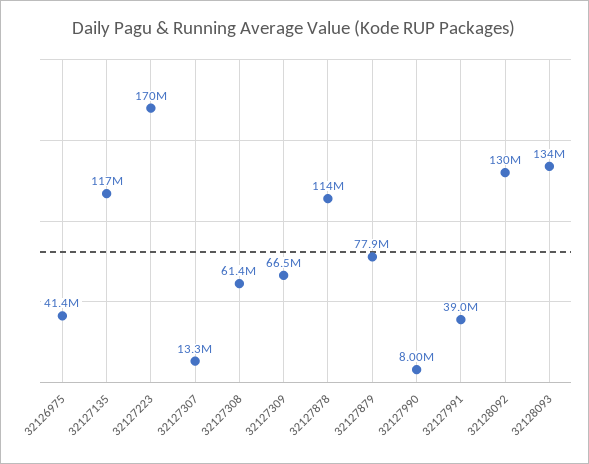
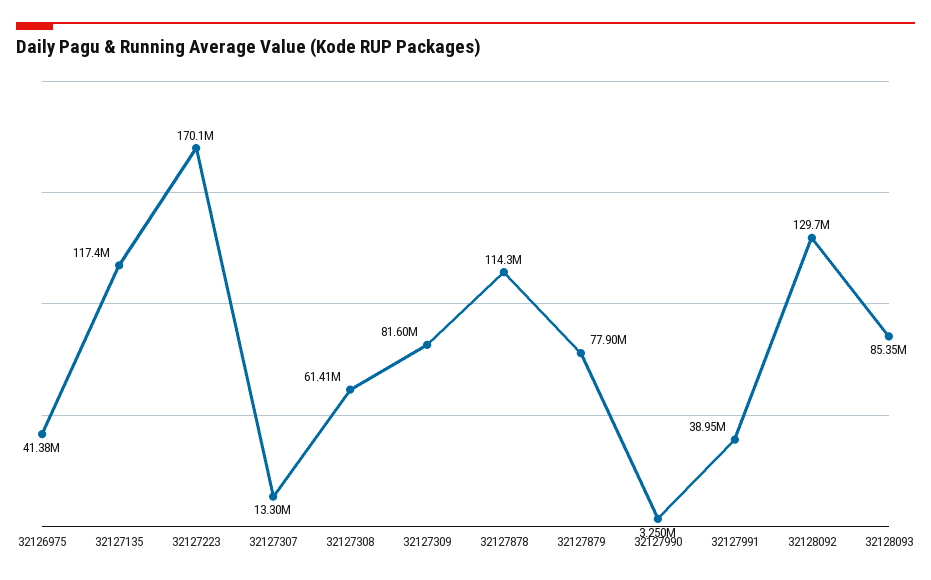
  {
    "32126975": 41380000,
    "32127135": 117400000,
    "32127223": 170100000,
    "32127307": 13300000,
    "32127308": 61410000,
-   "32127309": 66500000,
+   "32127309": 81600000,
    "32127878": 114300000,
    "32127879": 77900000,
-   "32127990": 8000000,
+   "32127990": 3250000,
    "32127991": 38950000,
    "32128092": 129700000,
-   "32128093": 134000000
+   "32128093": 85350000
  }

